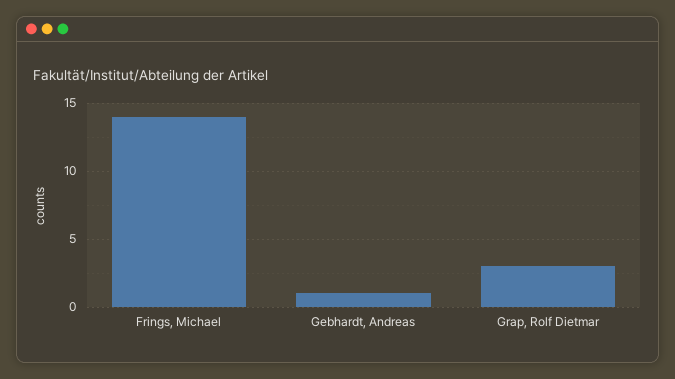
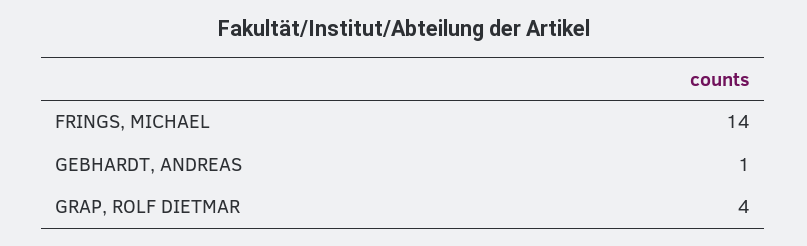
  {
    "Frings, Michael": 14,
    "Gebhardt, Andreas": 1,
-   "Grap, Rolf Dietmar": 3
+   "Grap, Rolf Dietmar": 4
  }

